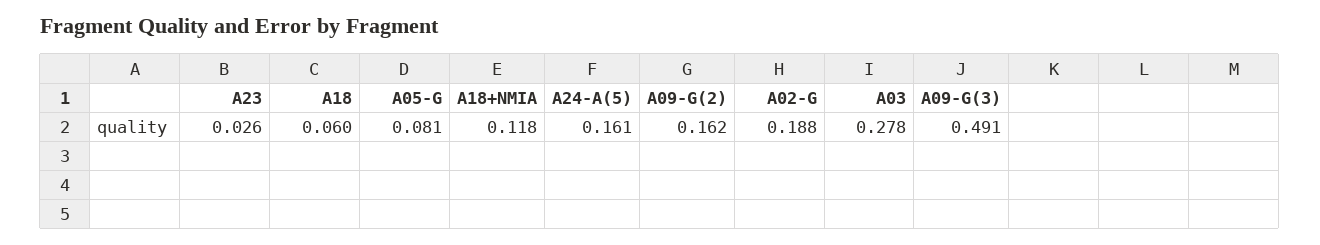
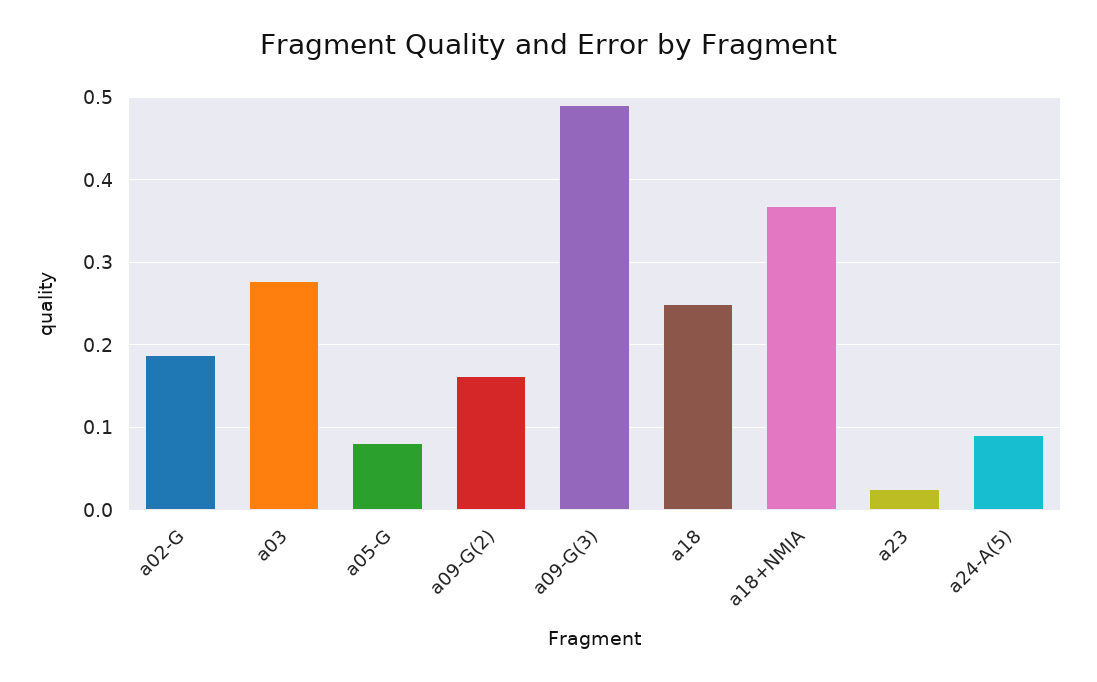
  {
    "A23": 0.026,
-   "A18": 0.06,
+   "A18": 0.25,
    "A05-G": 0.081,
-   "A18+NMIA": 0.118,
+   "A18+NMIA": 0.37,
-   "A24-A(5)": 0.161,
+   "A24-A(5)": 0.09,
    "A09-G(2)": 0.162,
    "A02-G": 0.188,
    "A03": 0.278,
    "A09-G(3)": 0.491
  }

